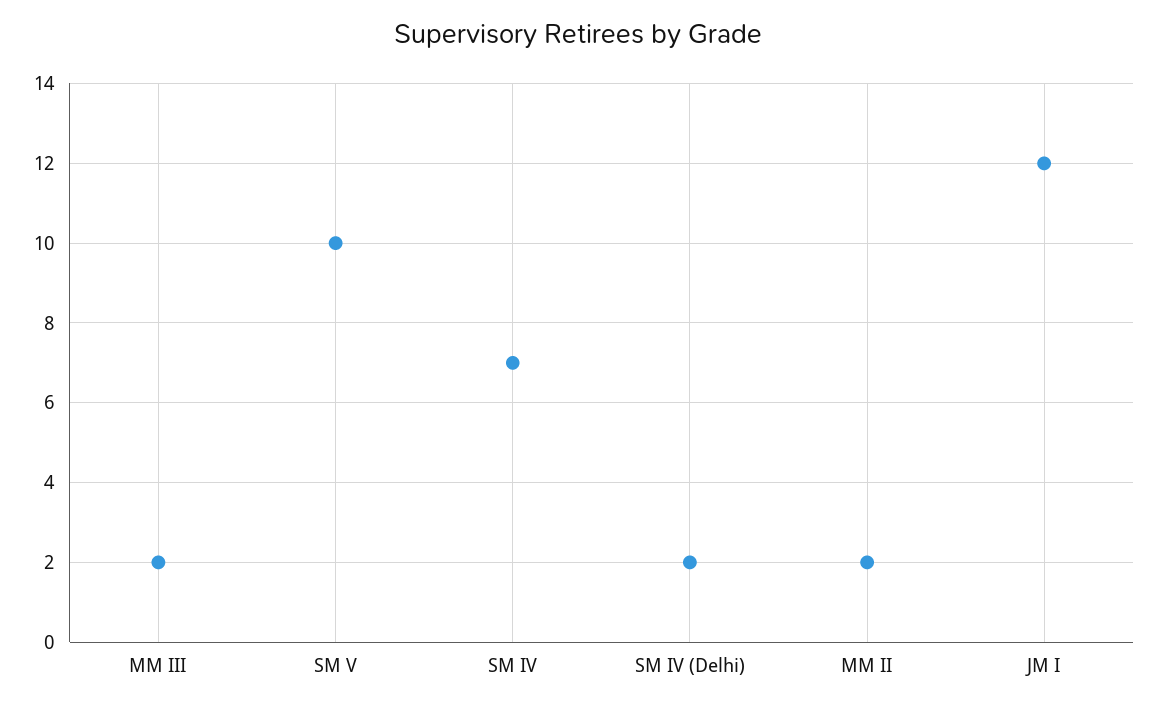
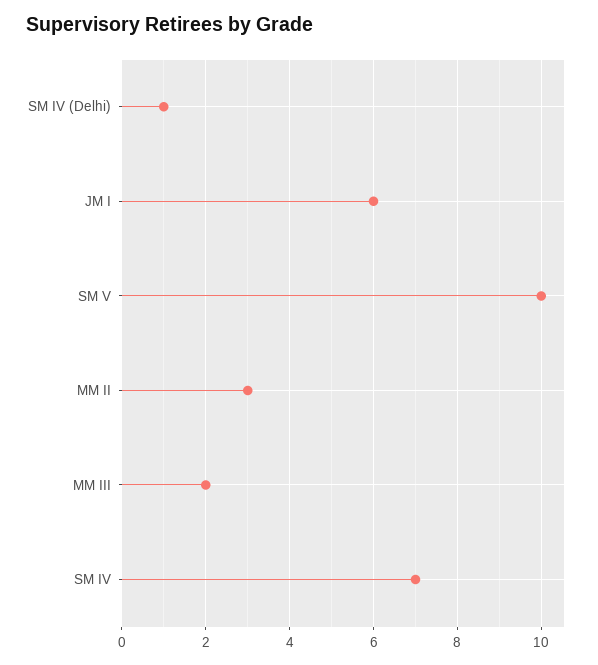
  {
    "MM III": 2,
    "SM V": 10,
    "SM IV": 7,
-   "SM IV (Delhi)": 2,
+   "SM IV (Delhi)": 1,
-   "MM II": 2,
+   "MM II": 3,
-   "JM I": 12
+   "JM I": 6
  }

